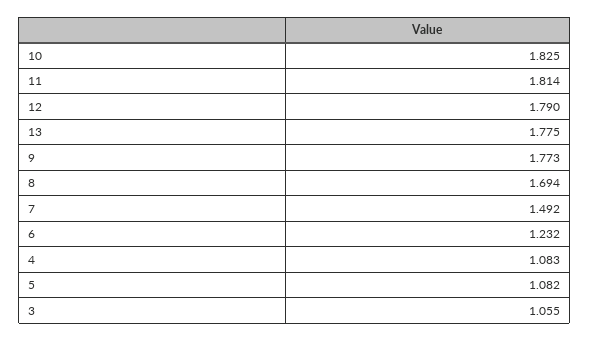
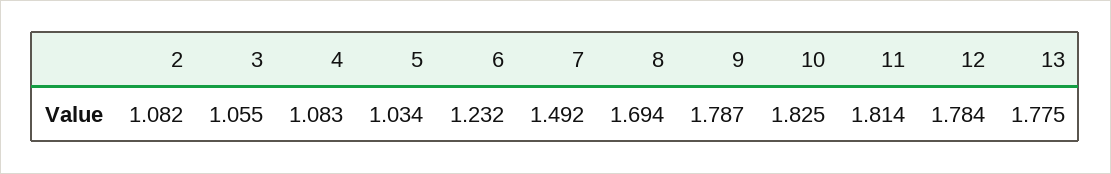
  {
    "10": 1.825,
    "11": 1.814,
-   "12": 1.79,
+   "12": 1.784,
    "13": 1.775,
-   "9": 1.773,
+   "9": 1.787,
    "8": 1.694,
    "7": 1.492,
    "6": 1.232,
    "4": 1.083,
-   "5": 1.082,
+   "5": 1.034,
-   "3": 1.055
+   "3": 1.055,
+   "2": 1.082
  }

